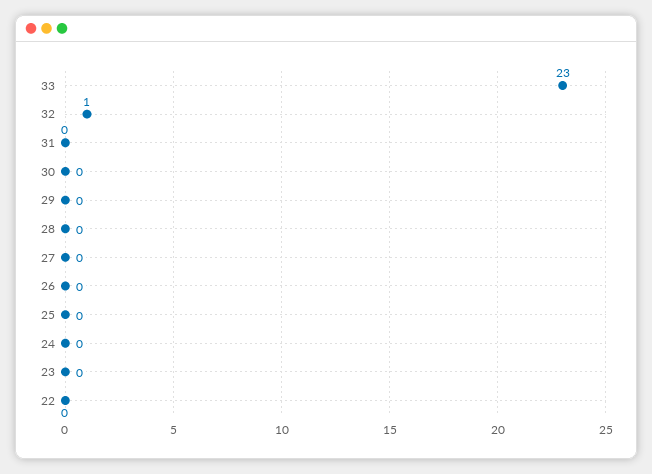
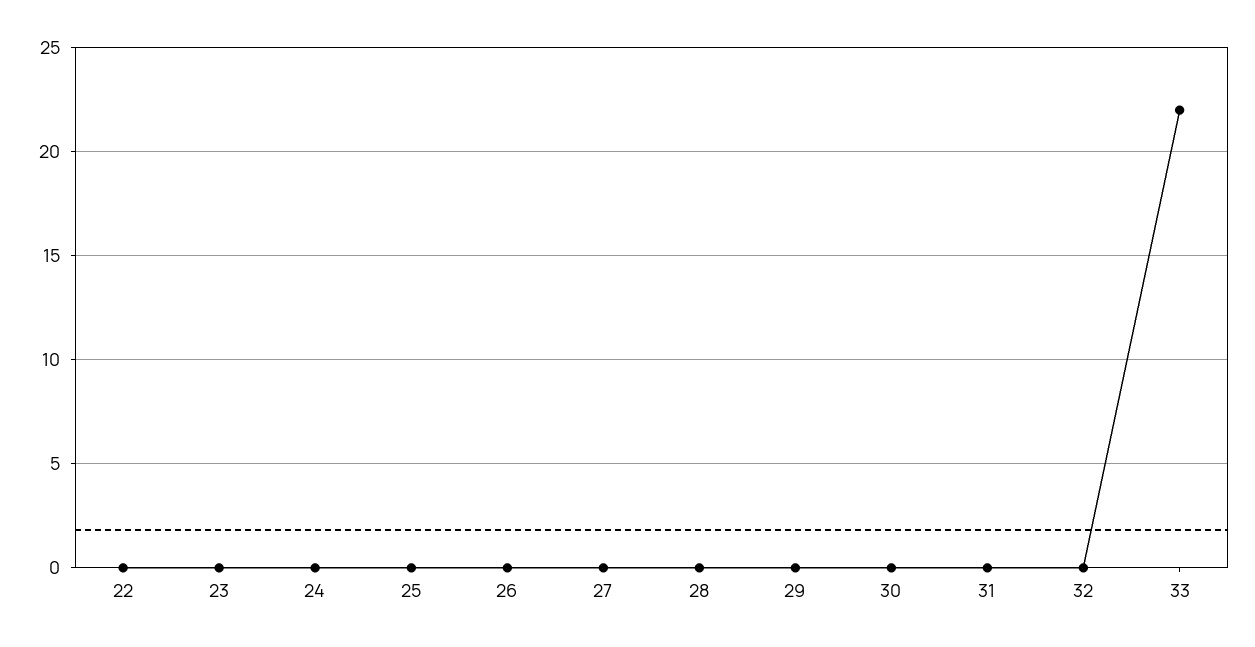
  {
-   "33": 23,
+   "33": 22,
-   "32": 1,
+   "32": 0,
    "31": 0,
    "30": 0,
    "29": 0,
    "28": 0,
    "27": 0,
    "26": 0,
    "25": 0,
    "24": 0,
    "23": 0,
    "22": 0
  }

